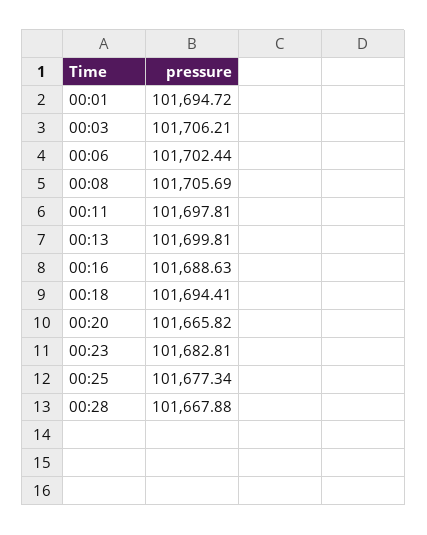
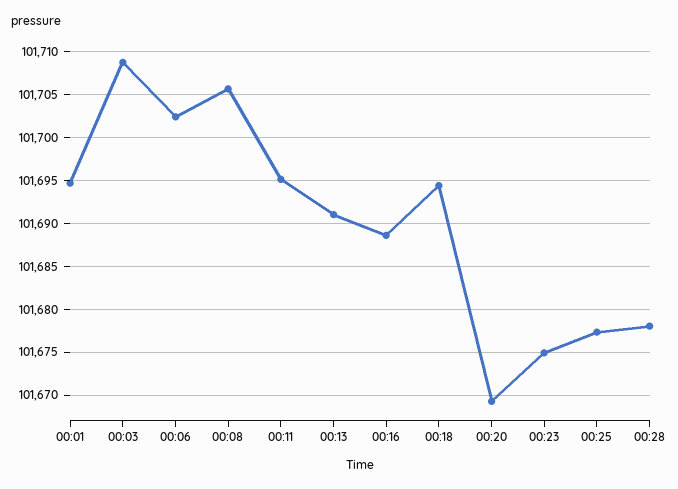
  {
    "00:01": 101694.72,
-   "00:03": 101706.21,
+   "00:03": 101709,
    "00:06": 101702.44,
    "00:08": 101705.69,
-   "00:11": 101697.81,
+   "00:11": 101695,
-   "00:13": 101699.81,
+   "00:13": 101691,
    "00:16": 101688.63,
    "00:18": 101694.41,
-   "00:20": 101665.82,
+   "00:20": 101669,
-   "00:23": 101682.81,
+   "00:23": 101675,
    "00:25": 101677.34,
-   "00:28": 101667.88
+   "00:28": 101678
  }

